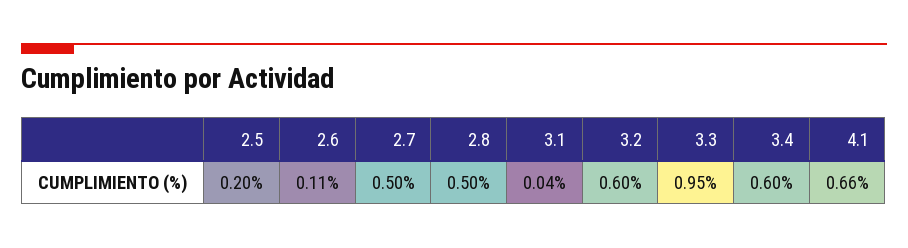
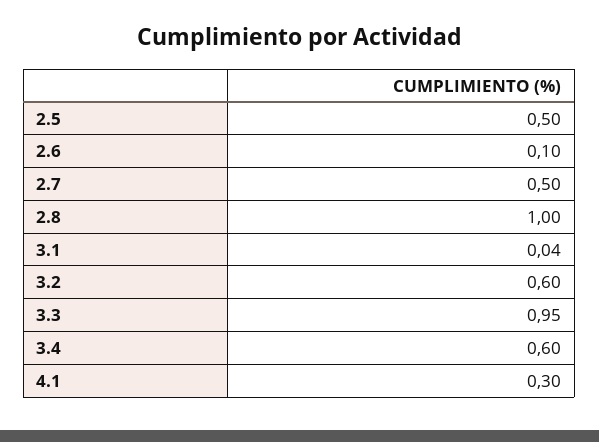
  {
-   "2.5": 0.2,
+   "2.5": 0.5,
-   "2.6": 0.11,
+   "2.6": 0.1,
    "2.7": 0.5,
-   "2.8": 0.5,
+   "2.8": 1,
    "3.1": 0.04,
    "3.2": 0.6,
    "3.3": 0.95,
    "3.4": 0.6,
-   "4.1": 0.66
+   "4.1": 0.3
  }

